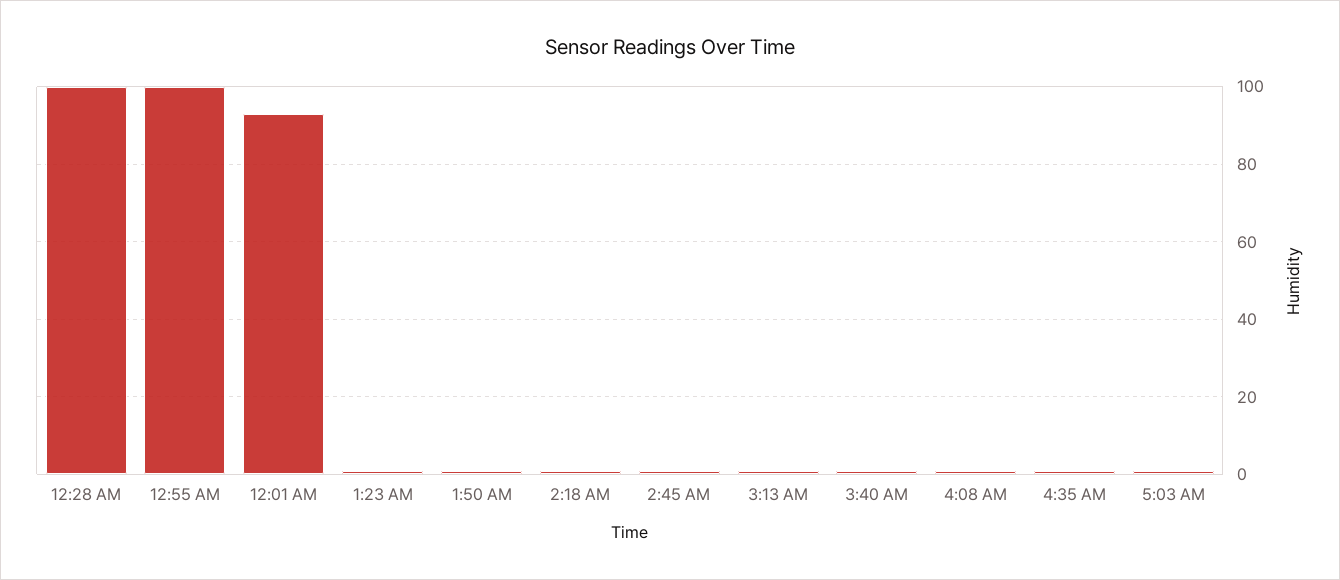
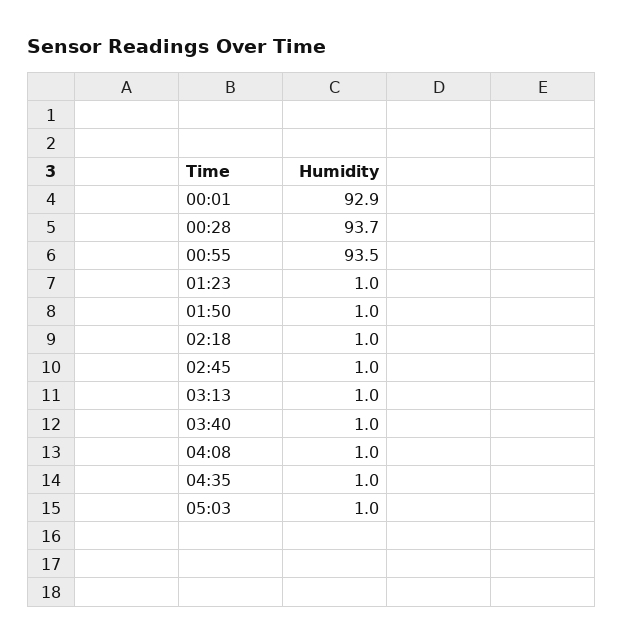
  {
-   "12:28 AM": 100,
+   "12:28 AM": 93.7,
-   "12:55 AM": 100,
+   "12:55 AM": 93.5,
    "12:01 AM": 92.9,
    "1:23 AM": 1,
    "1:50 AM": 1,
    "2:18 AM": 1,
    "2:45 AM": 1,
    "3:13 AM": 1,
    "3:40 AM": 1,
    "4:08 AM": 1,
    "4:35 AM": 1,
    "5:03 AM": 1
  }

